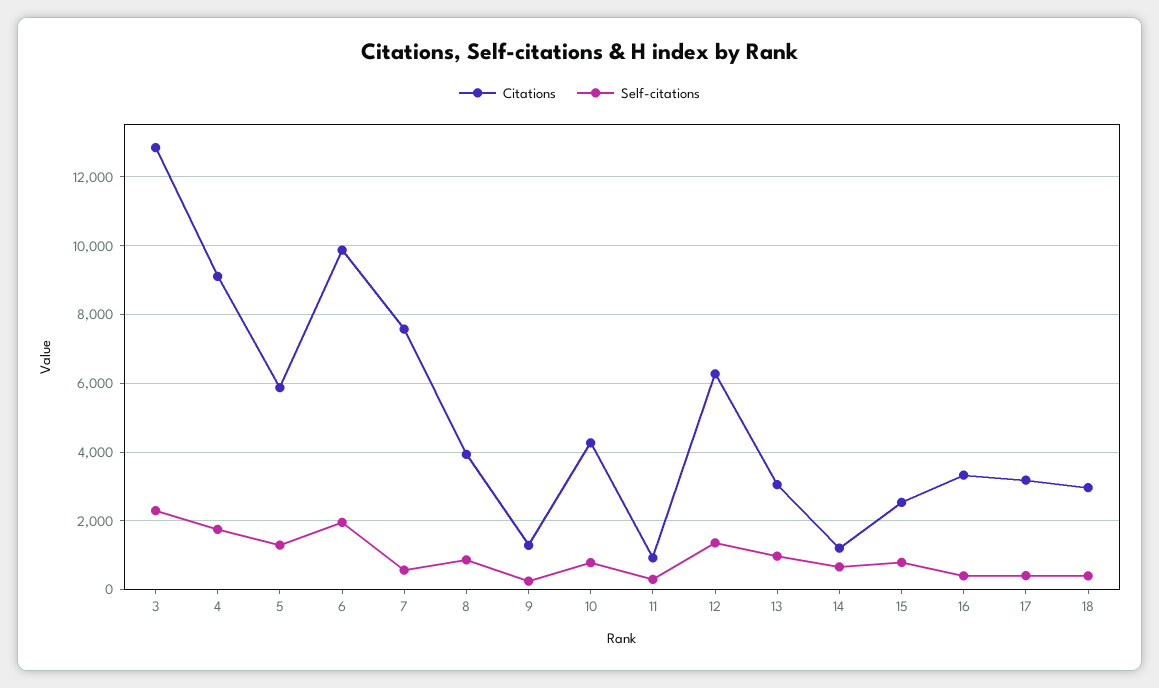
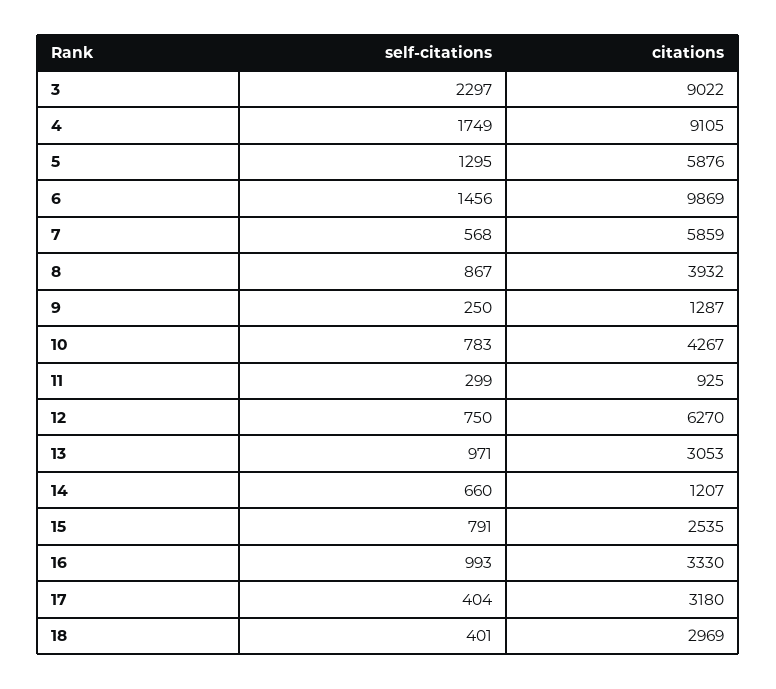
  {
    "Citations": {
-     "3": 12800,
+     "3": 9022,
      "4": 9105,
      "5": 5876,
      "6": 9869,
-     "7": 7600,
+     "7": 5859,
      "8": 3932,
      "9": 1287,
      "10": 4267,
      "11": 925,
      "12": 6270,
      "13": 3053,
      "14": 1207,
      "15": 2535,
      "16": 3330,
      "17": 3180,
      "18": 2969
    },
    "Self-citations": {
      "3": 2297,
      "4": 1749,
      "5": 1295,
-     "6": 2000,
+     "6": 1456,
      "7": 568,
      "8": 867,
      "9": 250,
      "10": 783,
      "11": 299,
-     "12": 1400,
+     "12": 750,
      "13": 971,
      "14": 660,
      "15": 791,
-     "16": 400,
+     "16": 993,
      "17": 404,
      "18": 401
    }
  }

